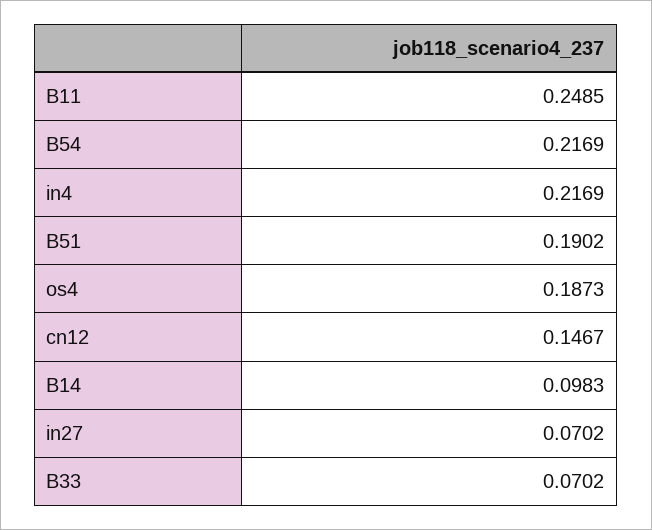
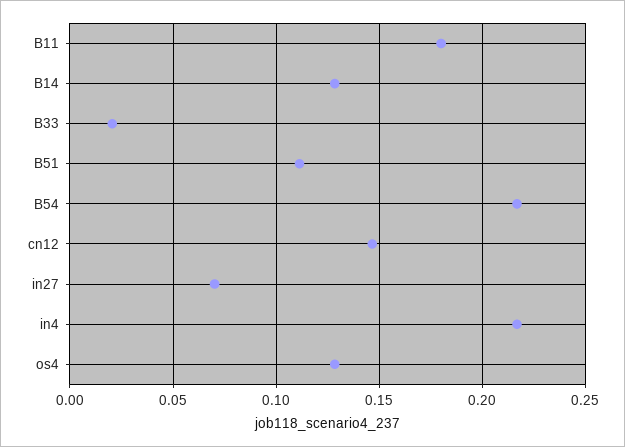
  {
-   "B11": 0.2485,
+   "B11": 0.18,
    "B54": 0.2169,
    "in4": 0.2169,
-   "B51": 0.1902,
+   "B51": 0.11,
-   "os4": 0.1873,
+   "os4": 0.13,
    "cn12": 0.1467,
-   "B14": 0.0983,
+   "B14": 0.13,
    "in27": 0.0702,
-   "B33": 0.0702
+   "B33": 0.02
  }

